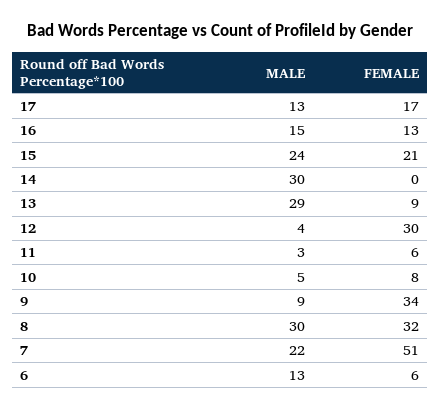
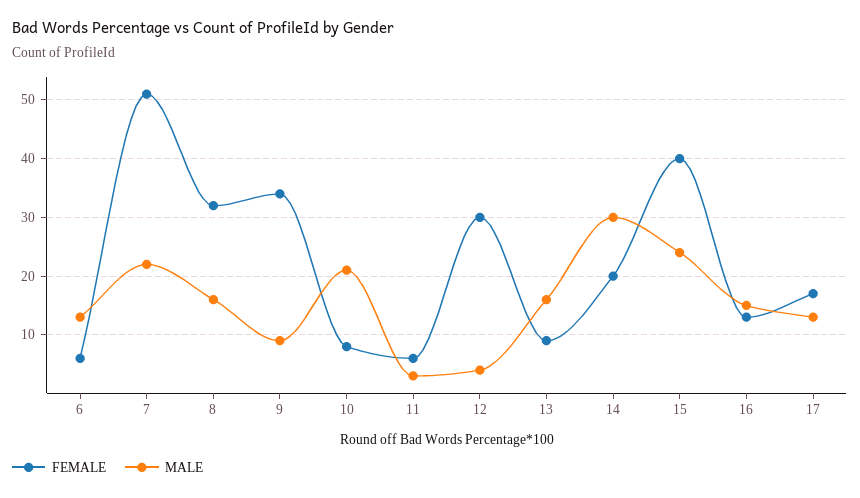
  {
    "MALE": {
      "17": 13,
      "16": 15,
      "15": 24,
      "14": 30,
-     "13": 29,
+     "13": 15,
      "12": 4,
      "11": 3,
-     "10": 5,
+     "10": 20,
      "9": 9,
-     "8": 30,
+     "8": 15,
      "7": 22,
      "6": 13
    },
    "FEMALE": {
      "17": 17,
      "16": 13,
-     "15": 21,
+     "15": 40,
-     "14": 0,
+     "14": 20,
      "13": 9,
      "12": 30,
      "11": 6,
      "10": 8,
      "9": 34,
      "8": 32,
      "7": 51,
      "6": 6
    }
  }

